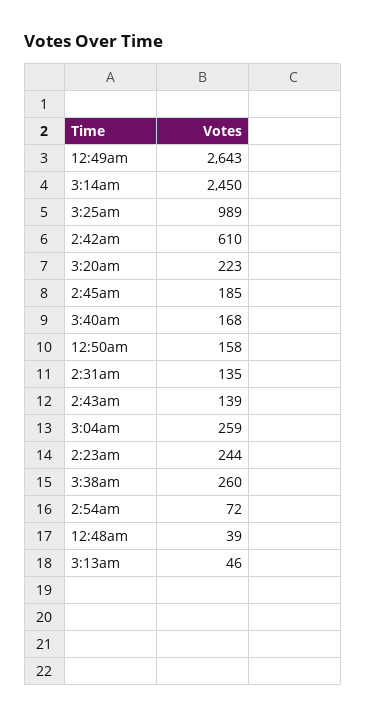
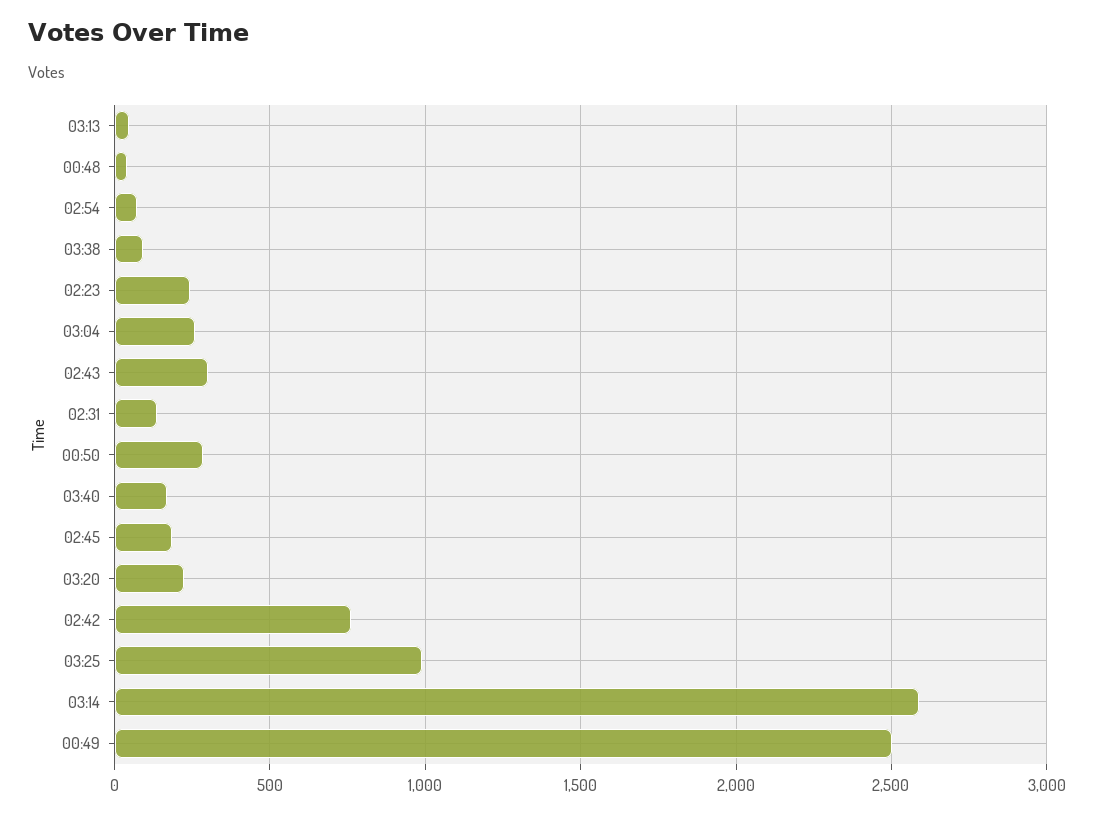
  {
-   "12:49am": 2643,
+   "12:49am": 2500,
-   "3:14am": 2450,
+   "3:14am": 2600,
    "3:25am": 989,
-   "2:42am": 610,
+   "2:42am": 750,
    "3:20am": 223,
    "2:45am": 185,
    "3:40am": 168,
-   "12:50am": 158,
+   "12:50am": 300,
    "2:31am": 135,
-   "2:43am": 139,
+   "2:43am": 300,
    "3:04am": 259,
    "2:23am": 244,
-   "3:38am": 260,
+   "3:38am": 100,
    "2:54am": 72,
    "12:48am": 39,
    "3:13am": 46
  }

